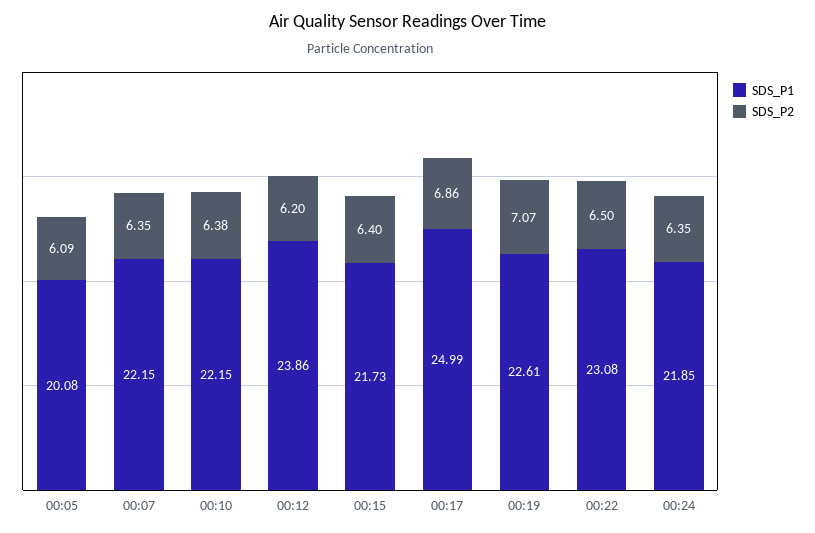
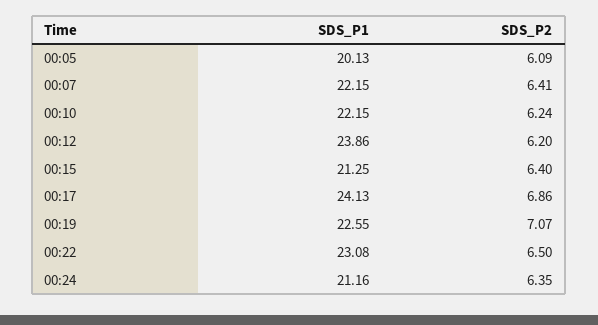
  {
    "SDS_P1": {
-     "00:05": 20.08,
+     "00:05": 20.13,
      "00:07": 22.15,
      "00:10": 22.15,
      "00:12": 23.86,
-     "00:15": 21.73,
+     "00:15": 21.25,
-     "00:17": 24.99,
+     "00:17": 24.13,
-     "00:19": 22.61,
+     "00:19": 22.55,
      "00:22": 23.08,
-     "00:24": 21.85
+     "00:24": 21.16
    },
    "SDS_P2": {
      "00:05": 6.09,
-     "00:07": 6.35,
+     "00:07": 6.41,
-     "00:10": 6.38,
+     "00:10": 6.24,
      "00:12": 6.2,
      "00:15": 6.4,
      "00:17": 6.86,
      "00:19": 7.07,
      "00:22": 6.5,
      "00:24": 6.35
    }
  }

